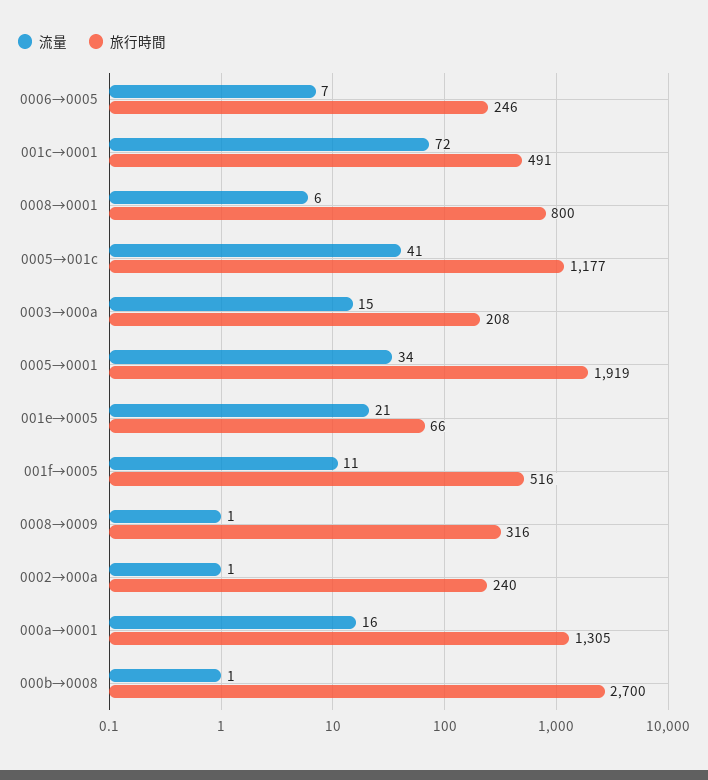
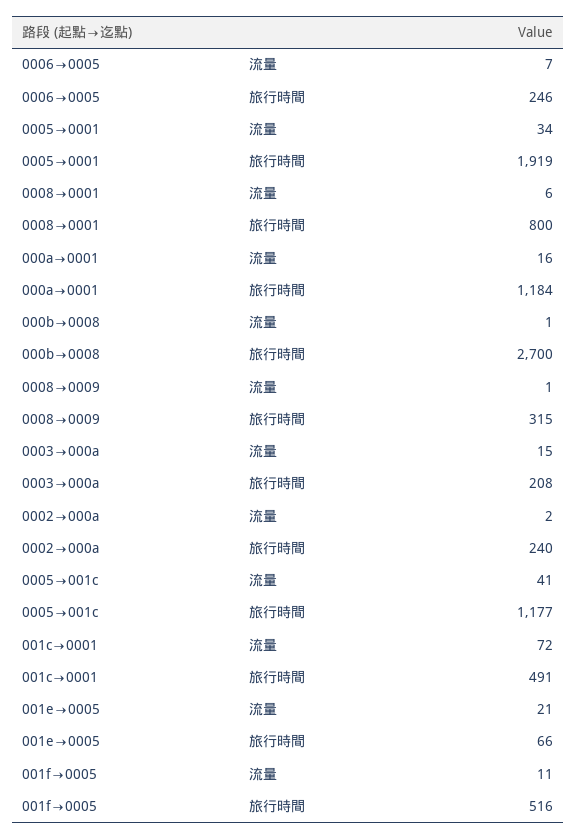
  {
    "流量": {
      "0006→0005": 7,
      "001c→0001": 72,
      "0008→0001": 6,
      "0005→001c": 41,
      "0003→000a": 15,
      "0005→0001": 34,
      "001e→0005": 21,
      "001f→0005": 11,
      "0008→0009": 1,
-     "0002→000a": 1,
+     "0002→000a": 2,
      "000a→0001": 16,
      "000b→0008": 1
    },
    "旅行時間": {
      "0006→0005": 246,
      "001c→0001": 491,
      "0008→0001": 800,
      "0005→001c": 1177,
      "0003→000a": 208,
      "0005→0001": 1919,
      "001e→0005": 66,
      "001f→0005": 516,
-     "0008→0009": 316,
+     "0008→0009": 315,
      "0002→000a": 240,
-     "000a→0001": 1305,
+     "000a→0001": 1184,
      "000b→0008": 2700
    }
  }

